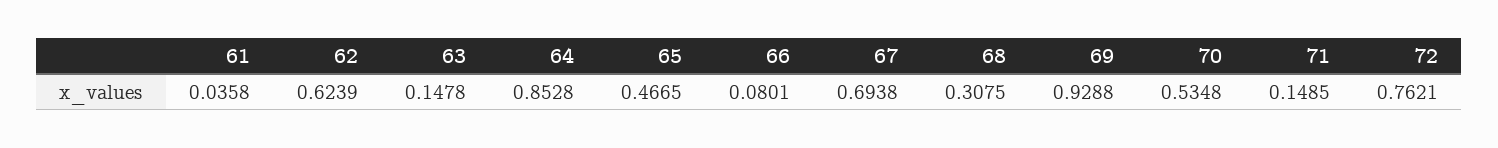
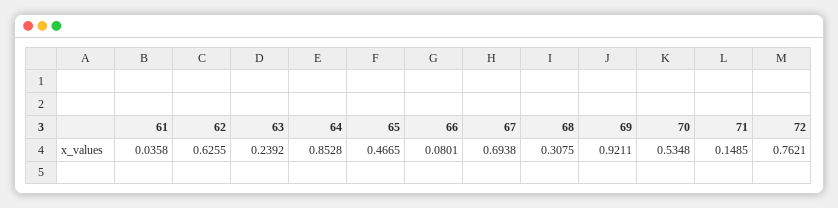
  {
    "61": 0.0358,
-   "62": 0.6239,
+   "62": 0.6255,
-   "63": 0.1478,
+   "63": 0.2392,
    "64": 0.8528,
    "65": 0.4665,
    "66": 0.0801,
    "67": 0.6938,
    "68": 0.3075,
-   "69": 0.9288,
+   "69": 0.9211,
    "70": 0.5348,
    "71": 0.1485,
    "72": 0.7621
  }

